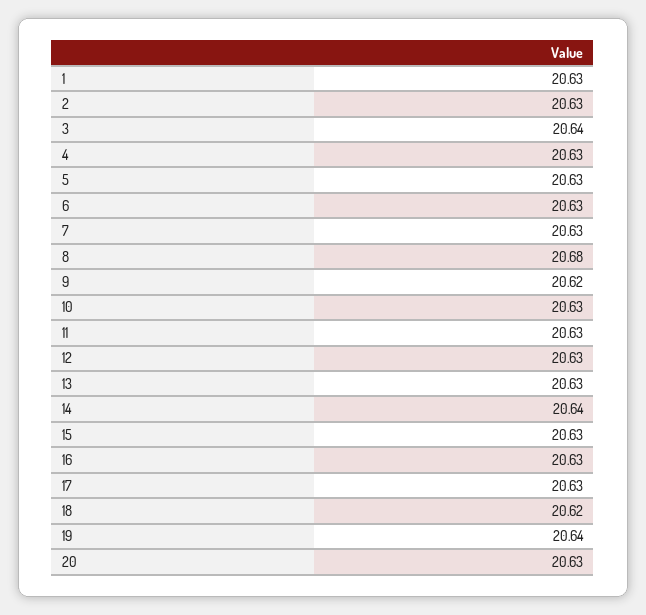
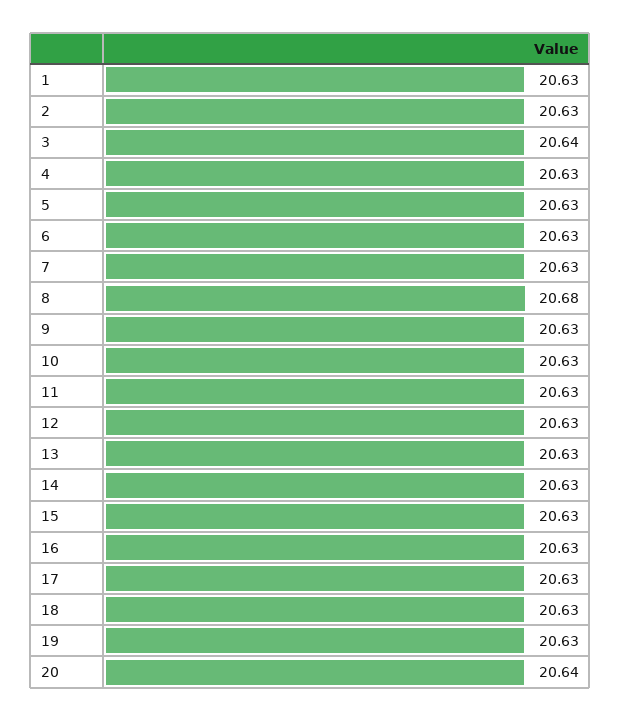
  {
    "1": 20.63,
    "2": 20.63,
    "3": 20.64,
    "4": 20.63,
    "5": 20.63,
    "6": 20.63,
    "7": 20.63,
    "8": 20.68,
-   "9": 20.62,
+   "9": 20.63,
    "10": 20.63,
    "11": 20.63,
    "12": 20.63,
    "13": 20.63,
-   "14": 20.64,
+   "14": 20.63,
    "15": 20.63,
    "16": 20.63,
    "17": 20.63,
-   "18": 20.62,
+   "18": 20.63,
-   "19": 20.64,
+   "19": 20.63,
-   "20": 20.63
+   "20": 20.64
  }

